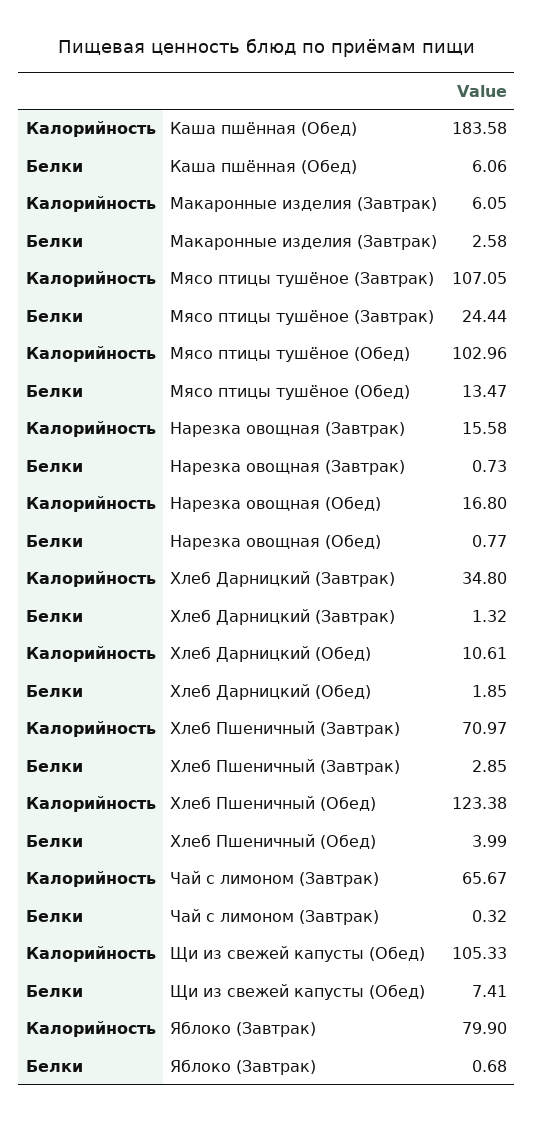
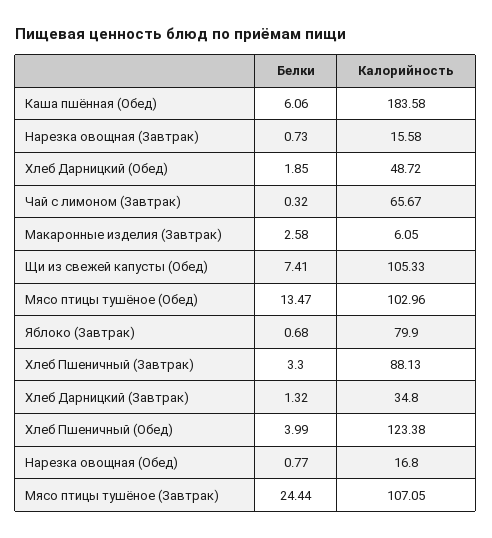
  {
    "Калорийность": {
      "Каша пшённая (Обед)": 183.58,
      "Макаронные изделия (Завтрак)": 6.05,
      "Мясо птицы тушёное (Завтрак)": 107.05,
      "Мясо птицы тушёное (Обед)": 102.96,
      "Нарезка овощная (Завтрак)": 15.58,
      "Нарезка овощная (Обед)": 16.8,
      "Хлеб Дарницкий (Завтрак)": 34.8,
-     "Хлеб Дарницкий (Обед)": 10.61,
+     "Хлеб Дарницкий (Обед)": 48.72,
-     "Хлеб Пшеничный (Завтрак)": 70.97,
+     "Хлеб Пшеничный (Завтрак)": 88.13,
      "Хлеб Пшеничный (Обед)": 123.38,
      "Чай с лимоном (Завтрак)": 65.67,
      "Щи из свежей капусты (Обед)": 105.33,
      "Яблоко (Завтрак)": 79.9
    },
    "Белки": {
      "Каша пшённая (Обед)": 6.06,
      "Макаронные изделия (Завтрак)": 2.58,
      "Мясо птицы тушёное (Завтрак)": 24.44,
      "Мясо птицы тушёное (Обед)": 13.47,
      "Нарезка овощная (Завтрак)": 0.73,
      "Нарезка овощная (Обед)": 0.77,
      "Хлеб Дарницкий (Завтрак)": 1.32,
      "Хлеб Дарницкий (Обед)": 1.85,
-     "Хлеб Пшеничный (Завтрак)": 2.85,
+     "Хлеб Пшеничный (Завтрак)": 3.3,
      "Хлеб Пшеничный (Обед)": 3.99,
      "Чай с лимоном (Завтрак)": 0.32,
      "Щи из свежей капусты (Обед)": 7.41,
      "Яблоко (Завтрак)": 0.68
    }
  }

